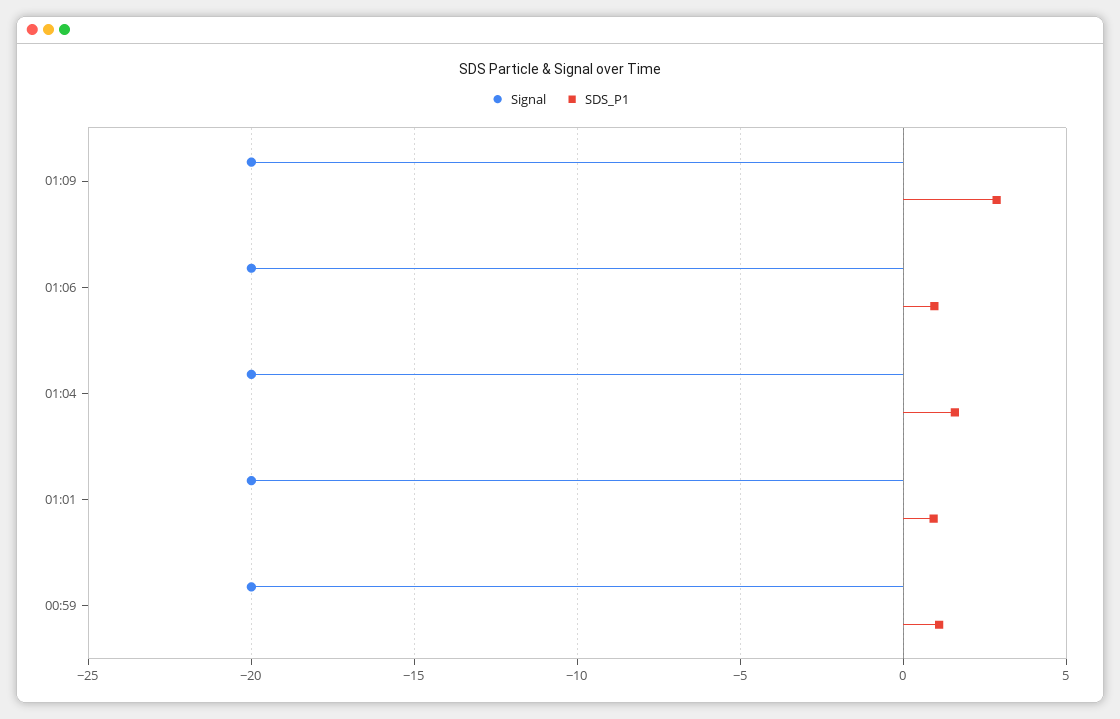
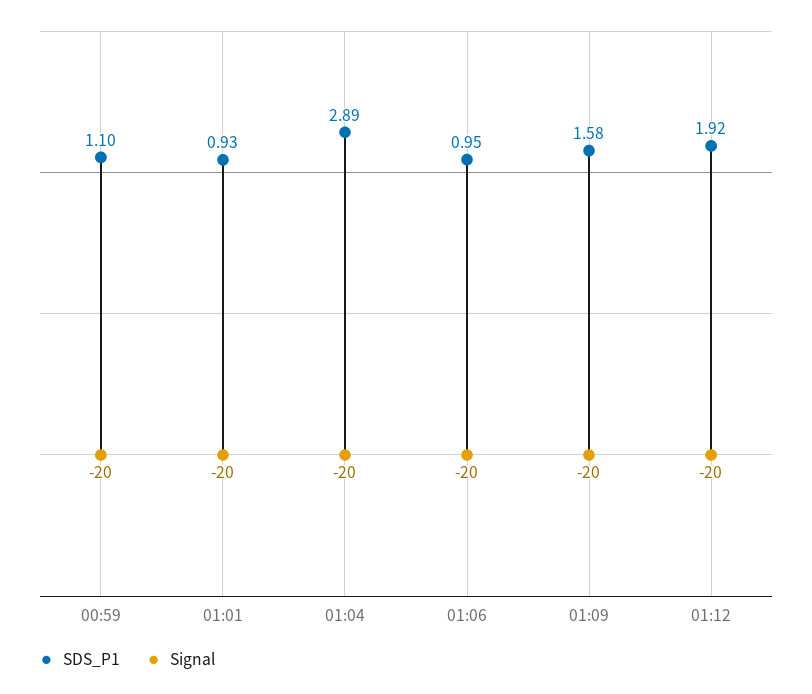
  {
    "Signal": {
      "01:09": -20,
      "01:06": -20,
      "01:04": -20,
      "01:01": -20,
-     "00:59": -20
+     "00:59": -20,
+     "01:12": -20
    },
    "SDS_P1": {
-     "01:09": 3,
+     "01:09": 1.58,
      "01:06": 0.95,
-     "01:04": 1.5,
+     "01:04": 2.89,
      "01:01": 0.93,
-     "00:59": 1.1
+     "00:59": 1.1,
+     "01:12": 1.92
    }
  }

